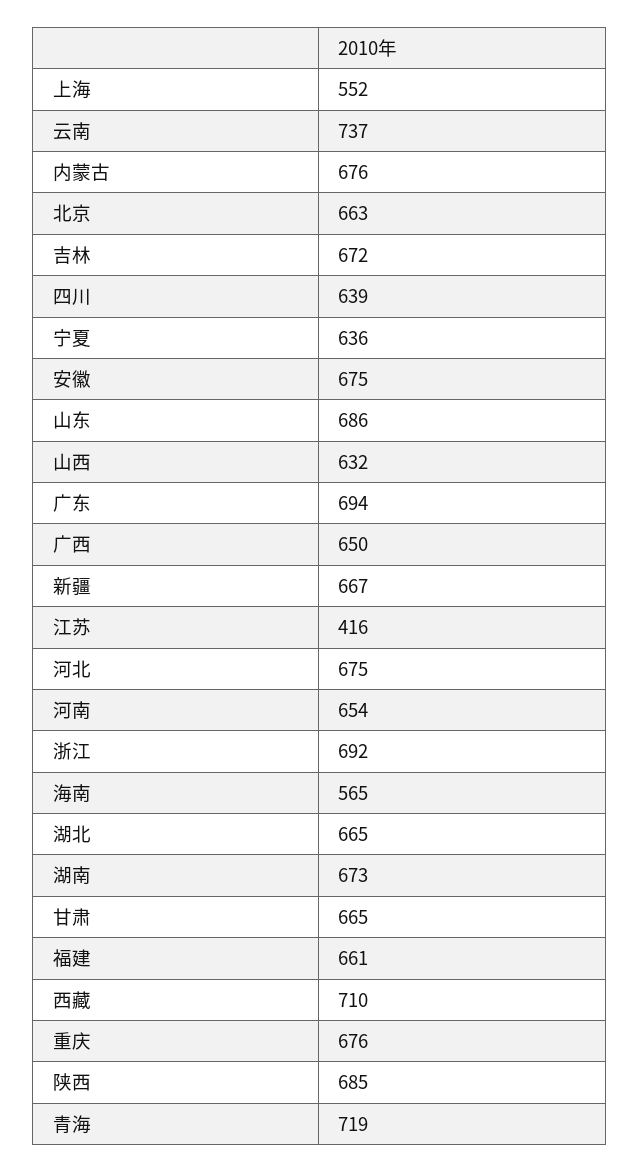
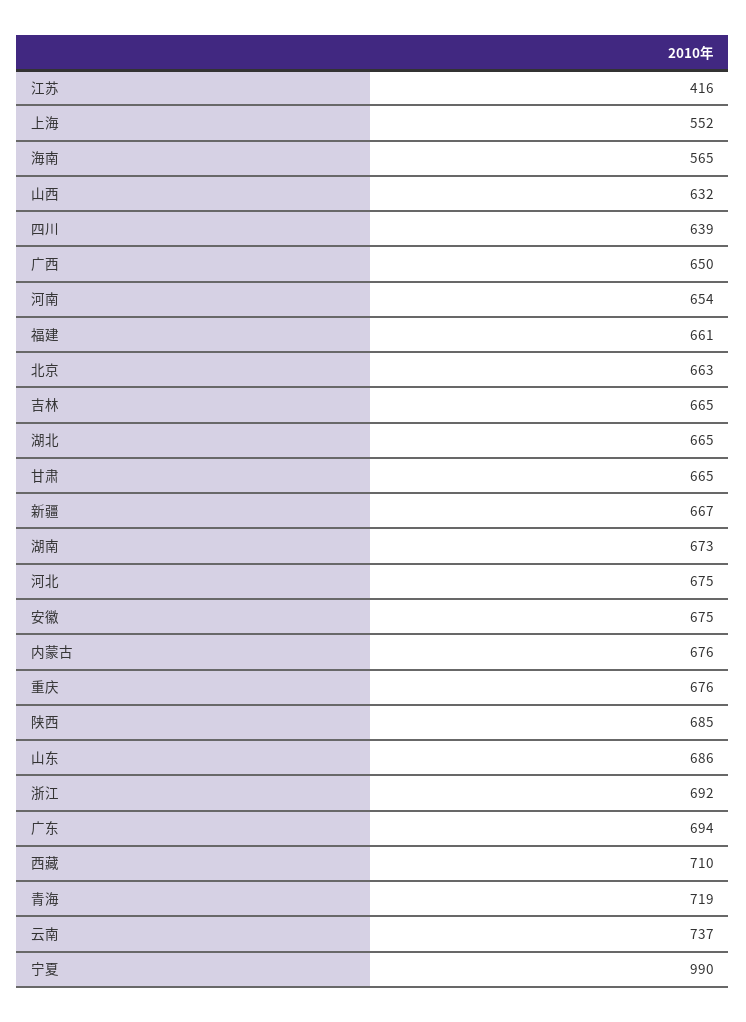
  {
    "上海": 552,
    "云南": 737,
    "内蒙古": 676,
    "北京": 663,
-   "吉林": 672,
+   "吉林": 665,
    "四川": 639,
-   "宁夏": 636,
+   "宁夏": 990,
    "安徽": 675,
    "山东": 686,
    "山西": 632,
    "广东": 694,
    "广西": 650,
    "新疆": 667,
    "江苏": 416,
    "河北": 675,
    "河南": 654,
    "浙江": 692,
    "海南": 565,
    "湖北": 665,
    "湖南": 673,
    "甘肃": 665,
    "福建": 661,
    "西藏": 710,
    "重庆": 676,
    "陕西": 685,
    "青海": 719
  }

